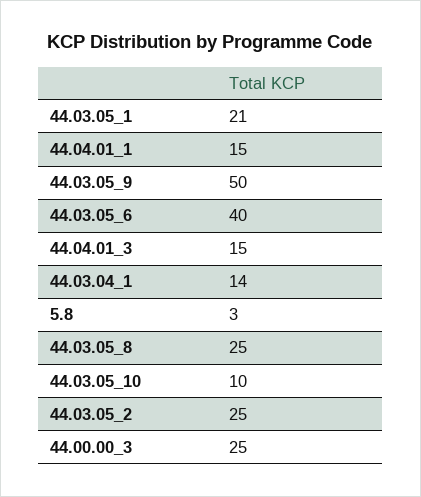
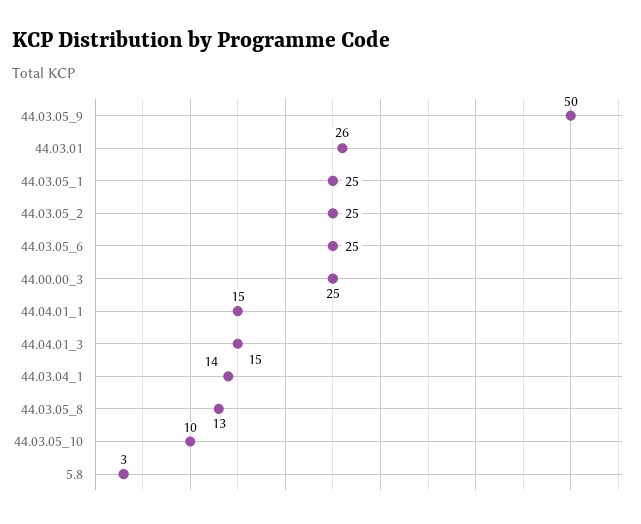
  {
-   "44.03.05_1": 21,
+   "44.03.05_1": 25,
    "44.04.01_1": 15,
    "44.03.05_9": 50,
-   "44.03.05_6": 40,
+   "44.03.05_6": 25,
    "44.04.01_3": 15,
    "44.03.04_1": 14,
    "5.8": 3,
-   "44.03.05_8": 25,
+   "44.03.05_8": 13,
    "44.03.05_10": 10,
    "44.03.05_2": 25,
-   "44.00.00_3": 25
+   "44.00.00_3": 25,
+   "44.03.01": 26
  }

